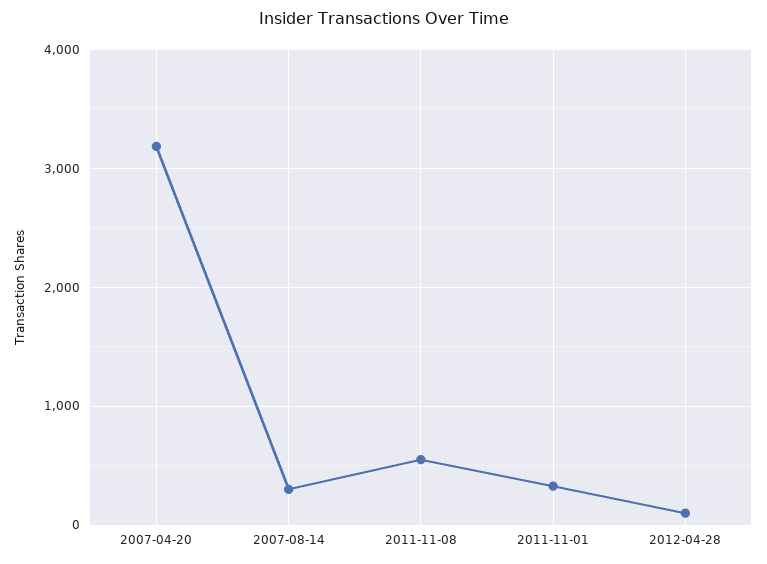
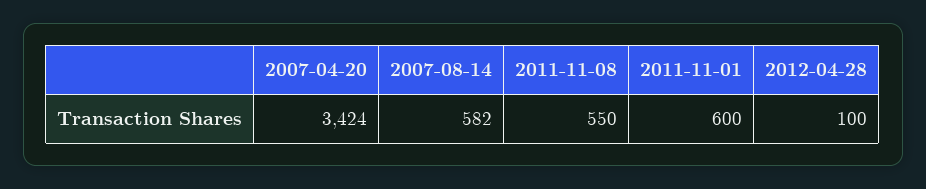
  {
-   "2007-04-20": 3200,
+   "2007-04-20": 3424,
-   "2007-08-14": 300,
+   "2007-08-14": 582,
    "2011-11-08": 550,
-   "2011-11-01": 300,
+   "2011-11-01": 600,
    "2012-04-28": 100
  }

